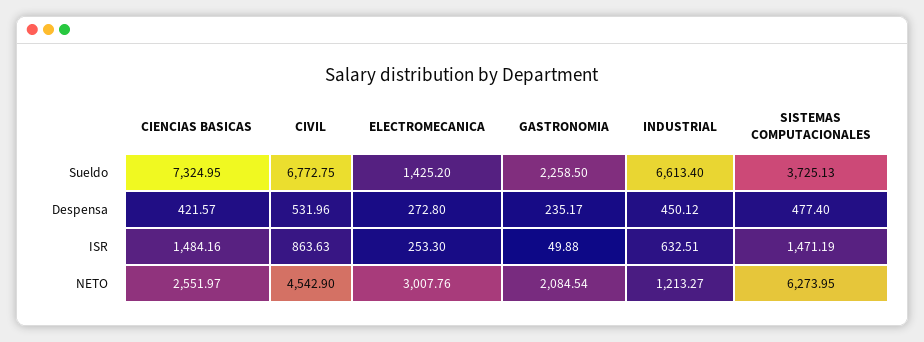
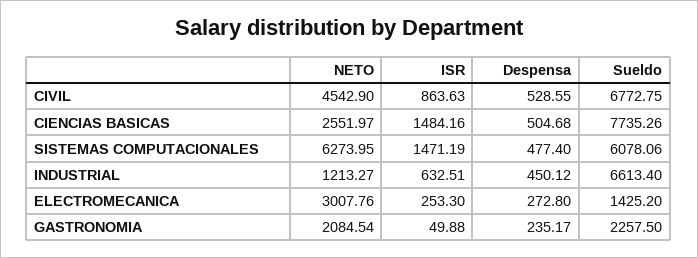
  {
    "CIENCIAS BASICAS": {
-     "Sueldo": 7324.95,
+     "Sueldo": 7735.26,
-     "Despensa": 421.57,
+     "Despensa": 504.68,
      "ISR": 1484.16,
      "NETO": 2551.97
    },
    "CIVIL": {
      "Sueldo": 6772.75,
-     "Despensa": 531.96,
+     "Despensa": 528.55,
      "ISR": 863.63,
      "NETO": 4542.9
    },
    "ELECTROMECANICA": {
      "Sueldo": 1425.2,
      "Despensa": 272.8,
      "ISR": 253.3,
      "NETO": 3007.76
    },
    "GASTRONOMIA": {
-     "Sueldo": 2258.5,
+     "Sueldo": 2257.5,
      "Despensa": 235.17,
      "ISR": 49.88,
      "NETO": 2084.54
    },
    "INDUSTRIAL": {
      "Sueldo": 6613.4,
      "Despensa": 450.12,
      "ISR": 632.51,
      "NETO": 1213.27
    },
    "SISTEMAS COMPUTACIONALES": {
-     "Sueldo": 3725.13,
+     "Sueldo": 6078.06,
      "Despensa": 477.4,
      "ISR": 1471.19,
      "NETO": 6273.95
    }
  }

